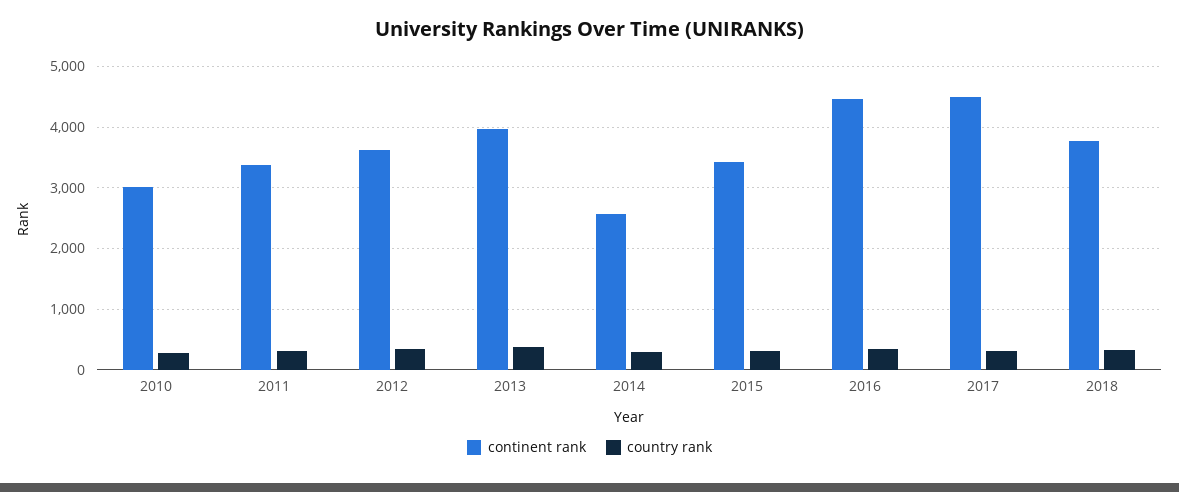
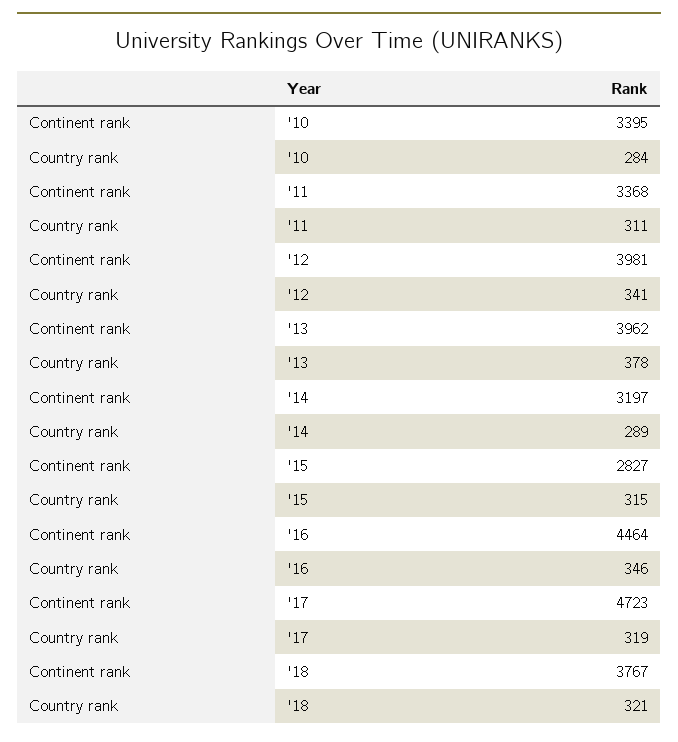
  {
    "continent rank": {
-     "2010": 3000,
+     "2010": 3395,
      "2011": 3368,
-     "2012": 3600,
+     "2012": 3981,
      "2013": 3962,
-     "2014": 2600,
+     "2014": 3197,
-     "2015": 3400,
+     "2015": 2827,
      "2016": 4464,
-     "2017": 4500,
+     "2017": 4723,
      "2018": 3767
    },
    "country rank": {
      "2010": 284,
      "2011": 311,
      "2012": 341,
      "2013": 378,
      "2014": 289,
      "2015": 315,
      "2016": 346,
      "2017": 319,
      "2018": 321
    }
  }

